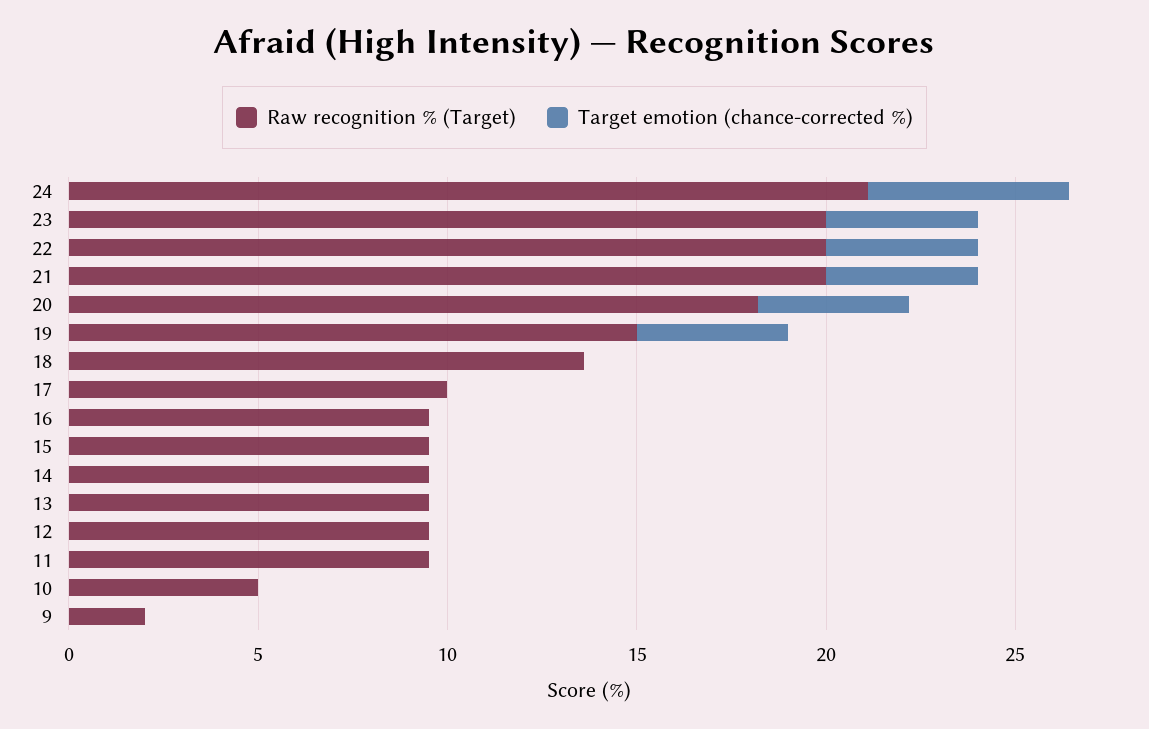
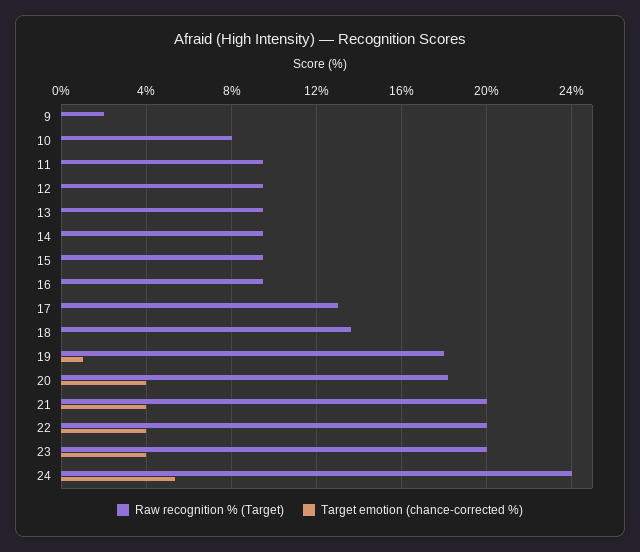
  {
    "Raw recognition % (Target)": {
-     "24": 21,
+     "24": 24,
      "23": 20,
      "22": 20,
      "21": 20,
      "20": 18,
-     "19": 15,
+     "19": 18,
      "18": 13.5,
-     "17": 10,
+     "17": 13,
      "16": 9.5,
      "15": 9.5,
      "14": 9.5,
      "13": 9.5,
      "12": 9.5,
      "11": 9.5,
-     "10": 5,
+     "10": 8,
      "9": 2
    },
    "Target emotion (chance-corrected %)": {
      "24": 5.5,
      "23": 4,
      "22": 4,
      "21": 4,
      "20": 4,
-     "19": 4,
+     "19": 1,
      "18": 0,
      "17": 0,
      "16": 0,
      "15": 0,
      "14": 0,
      "13": 0,
      "12": 0,
      "11": 0,
      "10": 0,
      "9": 0
    }
  }

